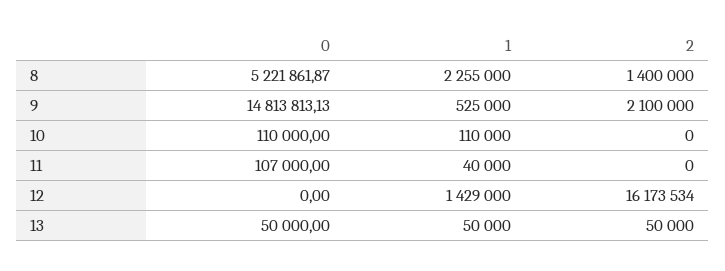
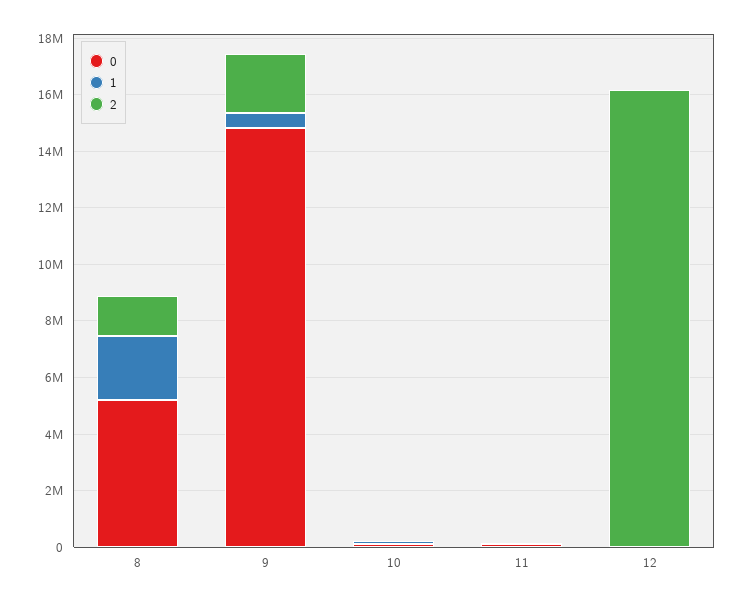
  {
    "0": {
      "8": 5221861.87,
      "9": 14813813.13,
      "10": 110000,
      "11": 107000,
-     "12": 0,
+     "12": 0
-     "13": 50000
    },
    "1": {
      "8": 2255000,
      "9": 525000,
      "10": 110000,
      "11": 40000,
-     "12": 1429000,
+     "12": 0
-     "13": 50000
    },
    "2": {
      "8": 1400000,
      "9": 2100000,
      "10": 0,
      "11": 0,
-     "12": 16173534,
+     "12": 16173534
-     "13": 50000
    }
  }

